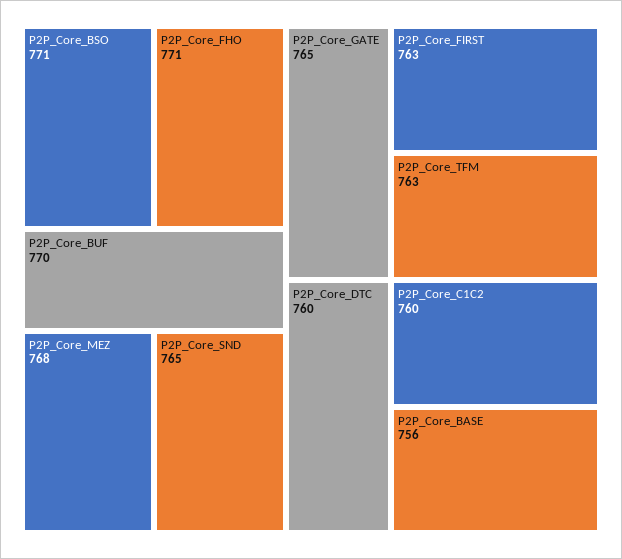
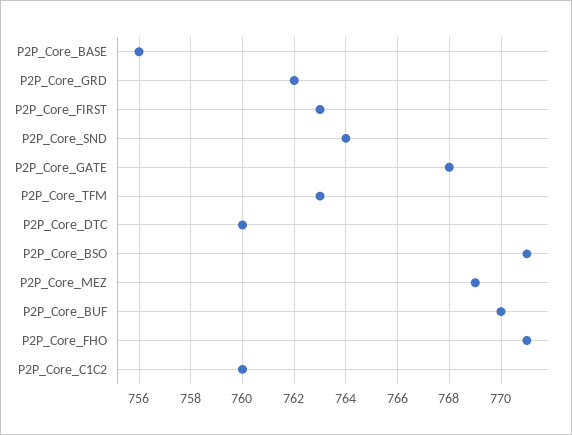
  {
    "P2P_Core_BSO": 771,
    "P2P_Core_FHO": 771,
    "P2P_Core_BUF": 770,
-   "P2P_Core_MEZ": 768,
+   "P2P_Core_MEZ": 769,
-   "P2P_Core_SND": 765,
+   "P2P_Core_SND": 764,
-   "P2P_Core_GATE": 765,
+   "P2P_Core_GATE": 768,
    "P2P_Core_FIRST": 763,
    "P2P_Core_TFM": 763,
    "P2P_Core_DTC": 760,
    "P2P_Core_C1C2": 760,
-   "P2P_Core_BASE": 756
+   "P2P_Core_BASE": 756,
+   "P2P_Core_GRD": 762
  }

